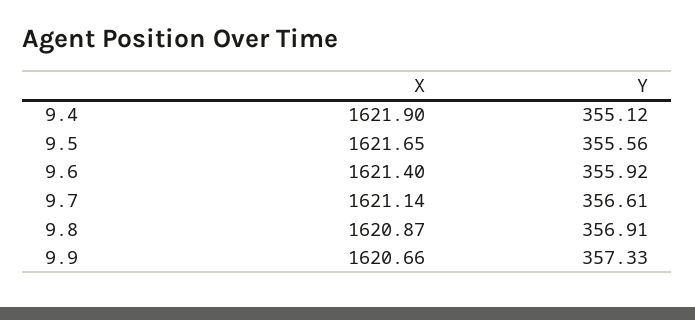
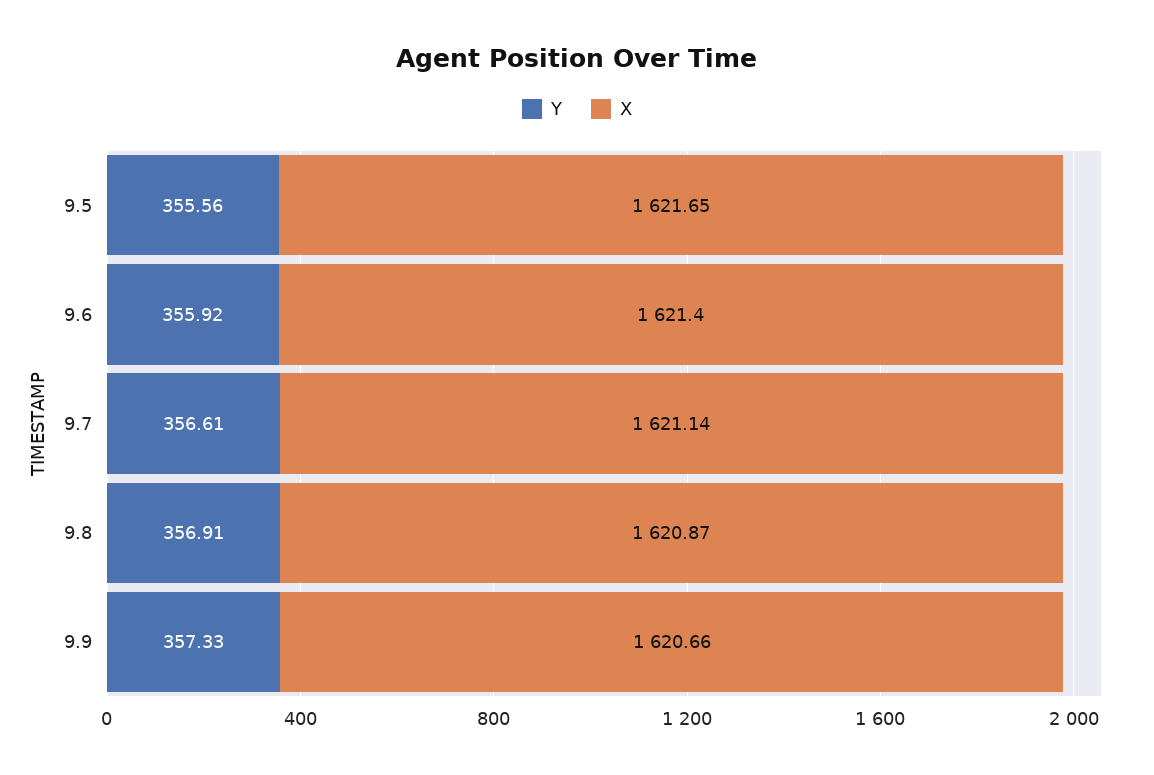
  {
    "X": {
-     "9.4": 1621.9,
      "9.5": 1621.65,
      "9.6": 1621.4,
      "9.7": 1621.14,
      "9.8": 1620.87,
      "9.9": 1620.66
    },
    "Y": {
-     "9.4": 355.12,
      "9.5": 355.56,
      "9.6": 355.92,
      "9.7": 356.61,
      "9.8": 356.91,
      "9.9": 357.33
    }
  }

